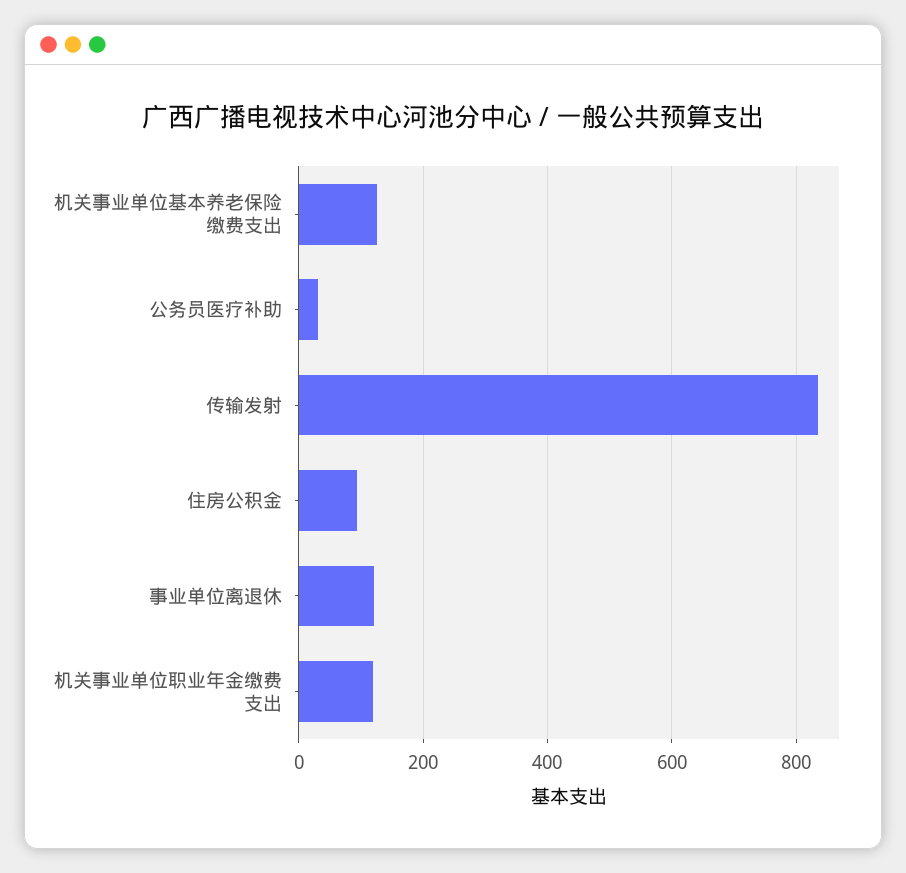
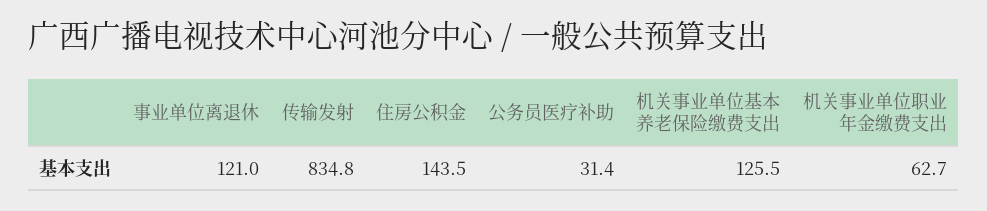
  {
    "机关事业单位基本养老保险缴费支出": 125.5,
    "公务员医疗补助": 31.4,
    "传输发射": 834.8,
-   "住房公积金": 100,
+   "住房公积金": 143.5,
    "事业单位离退休": 121,
-   "机关事业单位职业年金缴费支出": 120
+   "机关事业单位职业年金缴费支出": 62.7
  }

